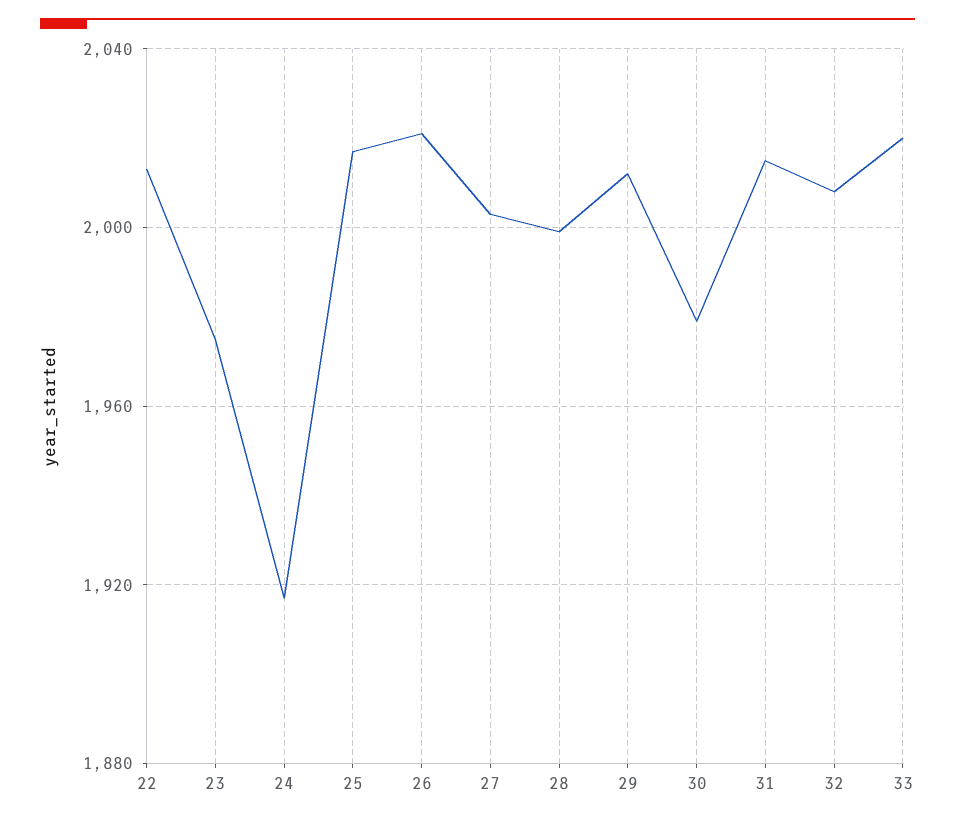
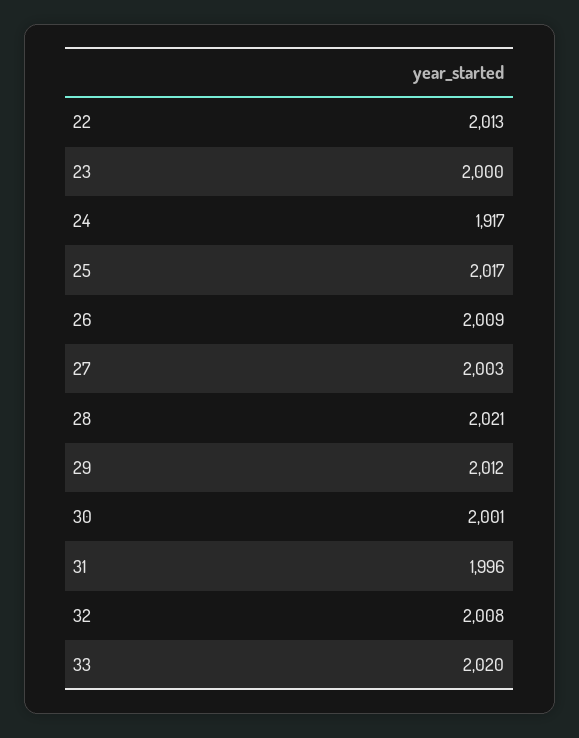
  {
    "22": 2013,
-   "23": 1975,
+   "23": 2000,
    "24": 1917,
    "25": 2017,
-   "26": 2020,
+   "26": 2009,
    "27": 2003,
-   "28": 2000,
+   "28": 2021,
    "29": 2012,
-   "30": 1980,
+   "30": 2001,
-   "31": 2015,
+   "31": 1996,
    "32": 2008,
    "33": 2020
  }

